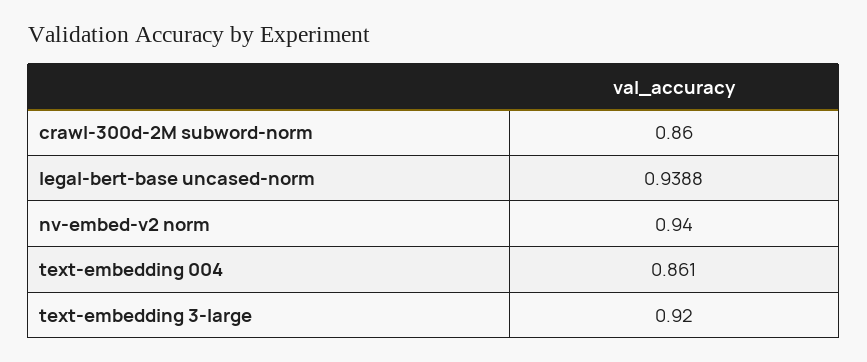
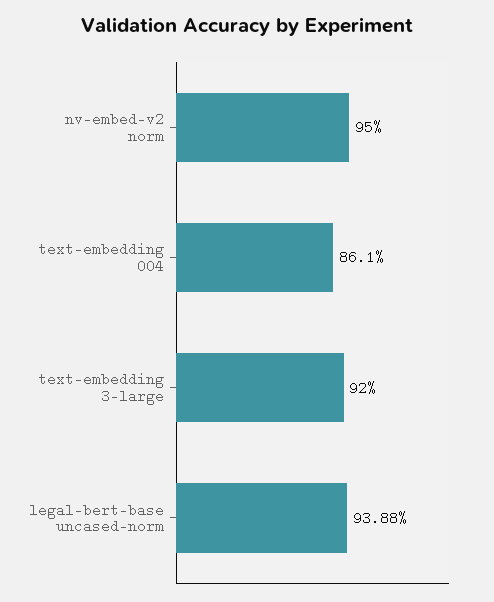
  {
-   "crawl-300d-2M subword-norm": 0.86,
    "legal-bert-base uncased-norm": 0.9388,
-   "nv-embed-v2 norm": 0.94,
+   "nv-embed-v2 norm": 0.95,
    "text-embedding 004": 0.861,
    "text-embedding 3-large": 0.92
  }

